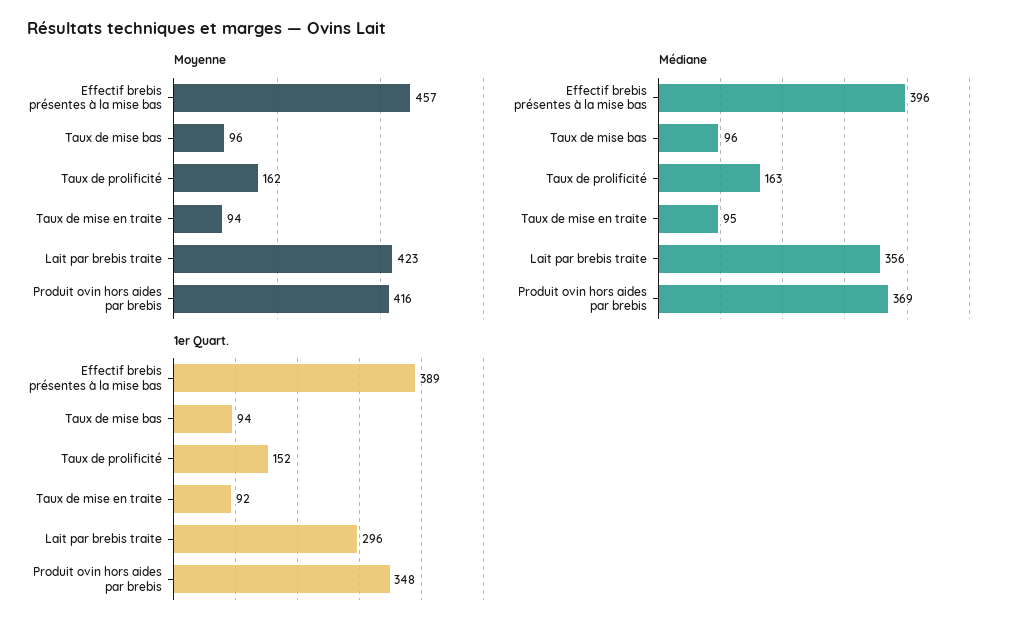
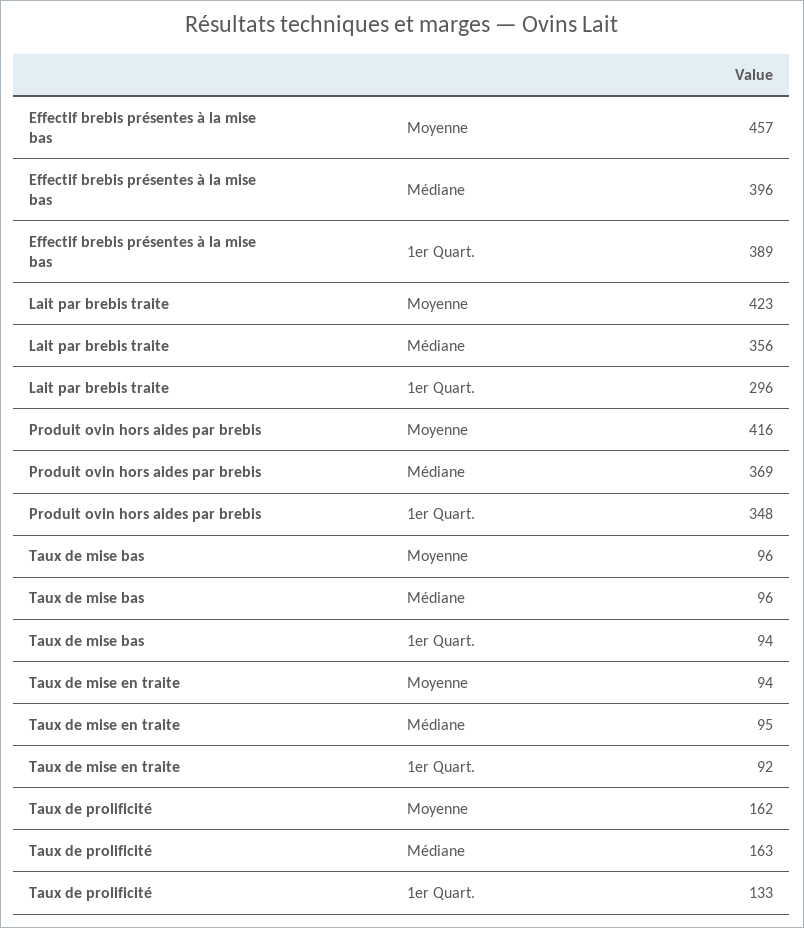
  {
    "Moyenne": {
      "Effectif brebis présentes à la mise bas": 457,
      "Taux de mise bas": 96,
      "Taux de prolificité": 162,
      "Taux de mise en traite": 94,
      "Lait par brebis traite": 423,
      "Produit ovin hors aides par brebis": 416
    },
    "Médiane": {
      "Effectif brebis présentes à la mise bas": 396,
      "Taux de mise bas": 96,
      "Taux de prolificité": 163,
      "Taux de mise en traite": 95,
      "Lait par brebis traite": 356,
      "Produit ovin hors aides par brebis": 369
    },
    "1er Quart.": {
      "Effectif brebis présentes à la mise bas": 389,
      "Taux de mise bas": 94,
-     "Taux de prolificité": 152,
+     "Taux de prolificité": 133,
      "Taux de mise en traite": 92,
      "Lait par brebis traite": 296,
      "Produit ovin hors aides par brebis": 348
    }
  }

